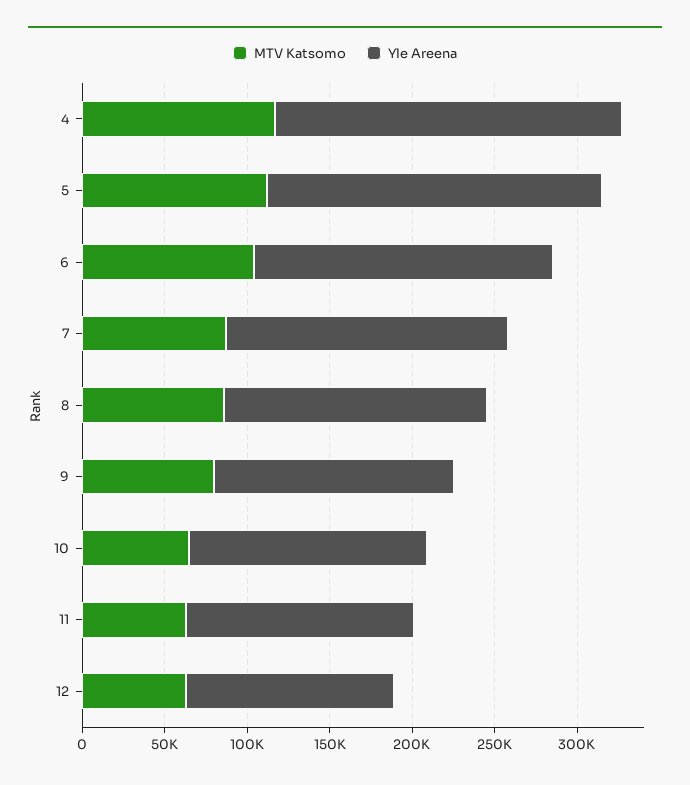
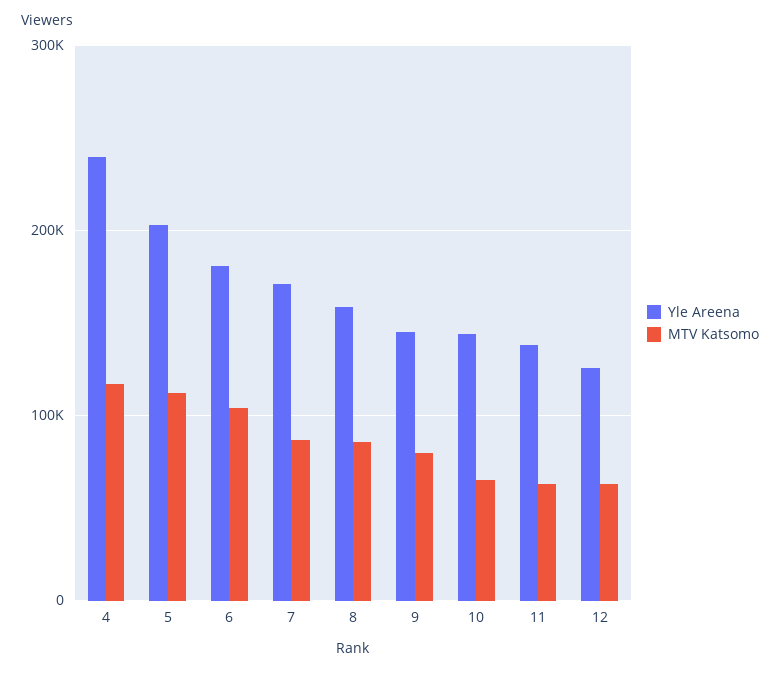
  {
    "MTV Katsomo": {
      "4": 120000,
      "5": 110000,
      "6": 100000,
      "7": 90000,
      "8": 90000,
      "9": 80000,
      "10": 70000,
      "11": 60000,
      "12": 60000
    },
    "Yle Areena": {
-     "4": 210000,
+     "4": 240000,
      "5": 200000,
      "6": 180000,
      "7": 170000,
      "8": 160000,
      "9": 150000,
      "10": 140000,
      "11": 140000,
      "12": 130000
    }
  }

